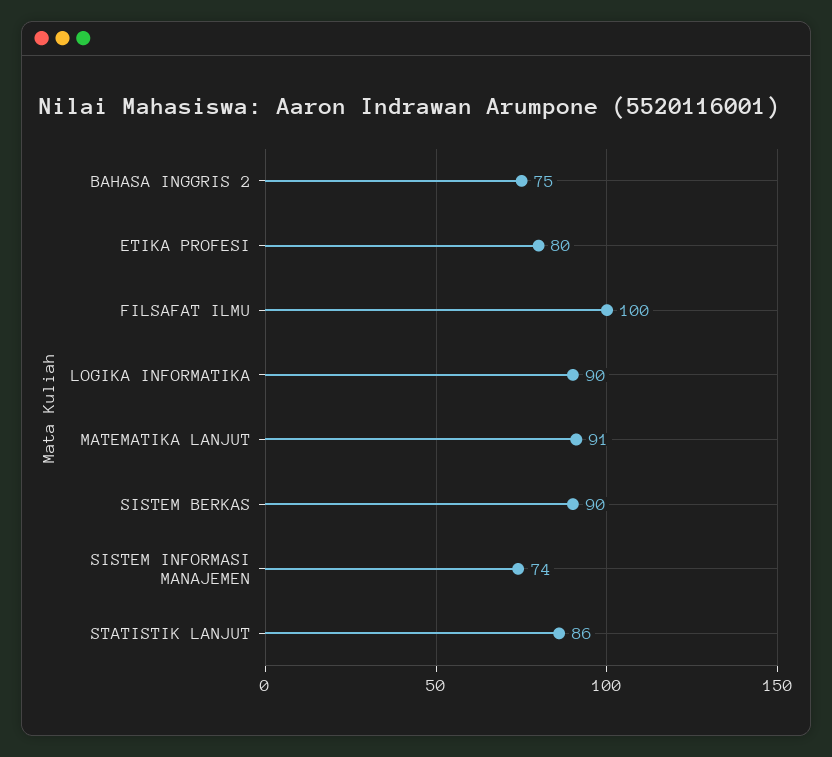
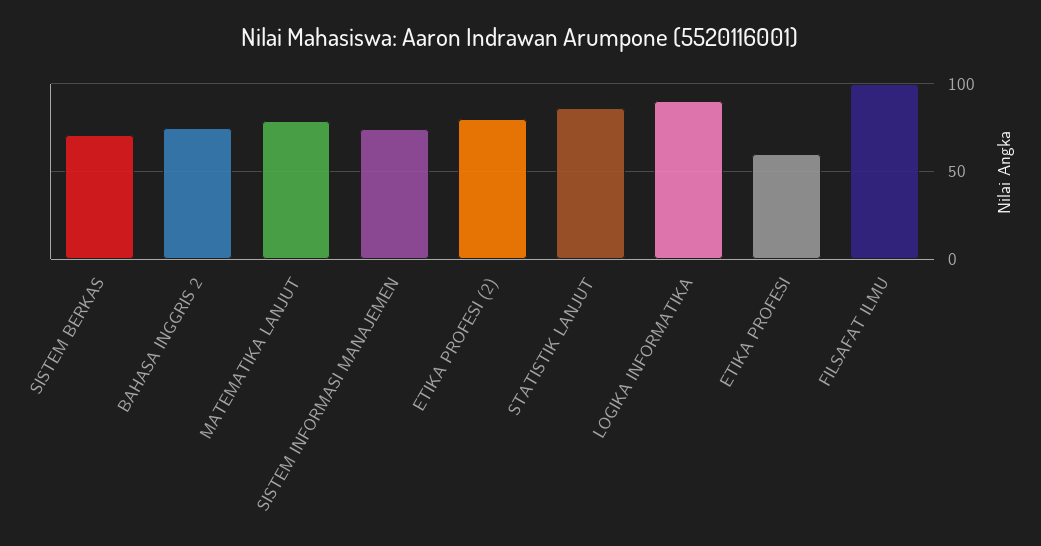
  {
    "BAHASA INGGRIS 2": 75,
-   "ETIKA PROFESI": 80,
+   "ETIKA PROFESI": 60,
    "FILSAFAT ILMU": 100,
    "LOGIKA INFORMATIKA": 90,
-   "MATEMATIKA LANJUT": 91,
+   "MATEMATIKA LANJUT": 80,
-   "SISTEM BERKAS": 90,
+   "SISTEM BERKAS": 70,
    "SISTEM INFORMASI MANAJEMEN": 74,
-   "STATISTIK LANJUT": 86
+   "STATISTIK LANJUT": 86,
+   "ETIKA PROFESI (2)": 80
  }

